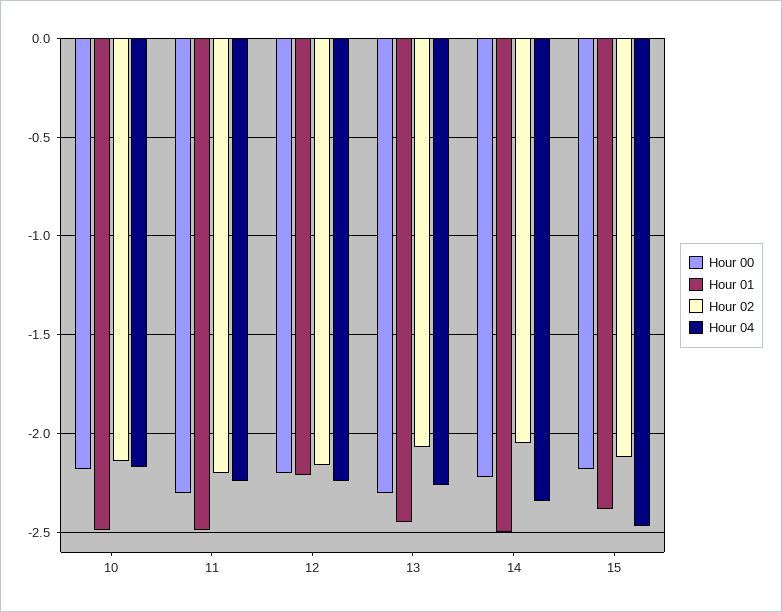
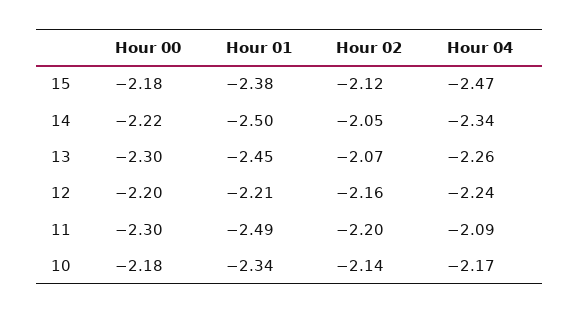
  {
    "Hour 00": {
      "10": -2.18,
      "11": -2.3,
      "12": -2.2,
      "13": -2.3,
      "14": -2.22,
      "15": -2.18
    },
    "Hour 01": {
-     "10": -2.5,
+     "10": -2.34,
      "11": -2.49,
      "12": -2.21,
      "13": -2.45,
      "14": -2.5,
      "15": -2.38
    },
    "Hour 02": {
      "10": -2.14,
      "11": -2.2,
      "12": -2.16,
      "13": -2.07,
      "14": -2.05,
      "15": -2.12
    },
    "Hour 04": {
      "10": -2.17,
-     "11": -2.25,
+     "11": -2.09,
      "12": -2.24,
      "13": -2.26,
      "14": -2.34,
      "15": -2.47
    }
  }

